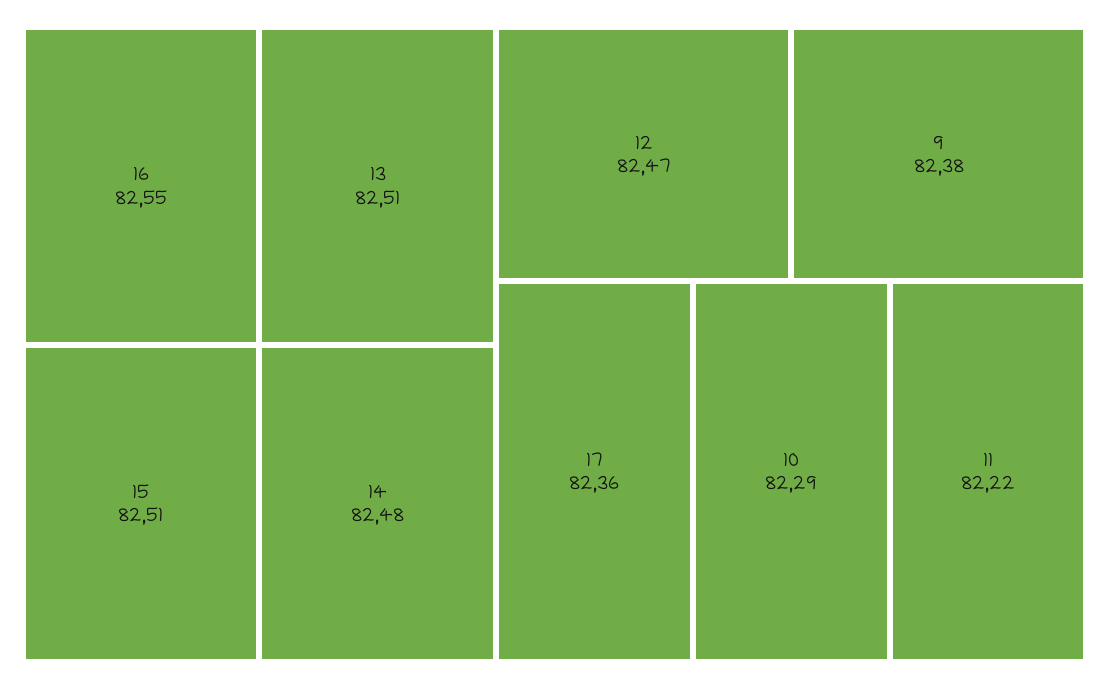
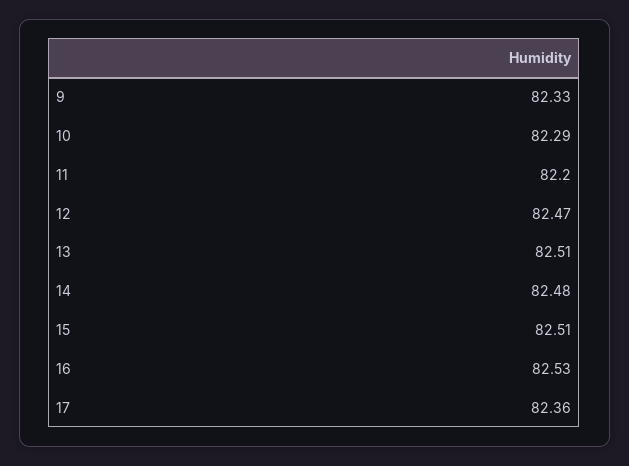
  {
-   "16": 82.55,
+   "16": 82.53,
    "13": 82.51,
    "15": 82.51,
    "14": 82.48,
    "12": 82.47,
-   "9": 82.38,
+   "9": 82.33,
    "17": 82.36,
    "10": 82.29,
-   "11": 82.22
+   "11": 82.2
  }

